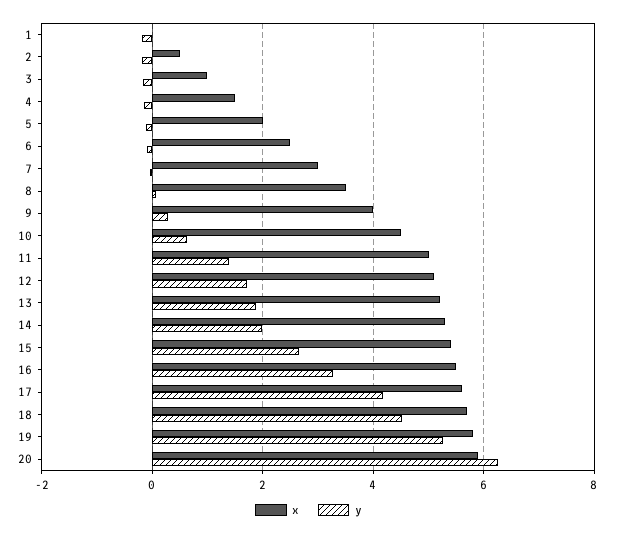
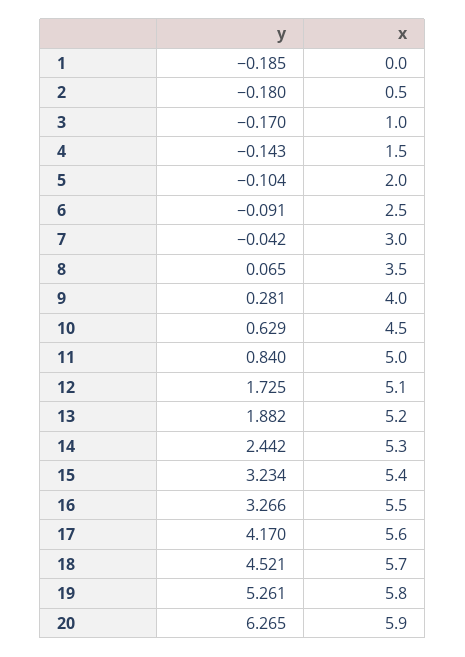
  {
    "x": {
      "1": 0,
      "2": 0.5,
      "3": 1,
      "4": 1.5,
      "5": 2,
      "6": 2.5,
      "7": 3,
      "8": 3.5,
      "9": 4,
      "10": 4.5,
      "11": 5,
      "12": 5.1,
      "13": 5.2,
      "14": 5.3,
      "15": 5.4,
      "16": 5.5,
      "17": 5.6,
      "18": 5.7,
      "19": 5.8,
      "20": 5.9
    },
    "y": {
      "1": -0.185,
      "2": -0.18,
      "3": -0.17,
      "4": -0.143,
      "5": -0.104,
      "6": -0.091,
      "7": -0.042,
      "8": 0.065,
      "9": 0.281,
      "10": 0.629,
-     "11": 1.4,
+     "11": 0.84,
      "12": 1.725,
      "13": 1.882,
-     "14": 2,
+     "14": 2.442,
-     "15": 2.6,
+     "15": 3.234,
      "16": 3.266,
      "17": 4.17,
      "18": 4.521,
      "19": 5.261,
      "20": 6.265
    }
  }

